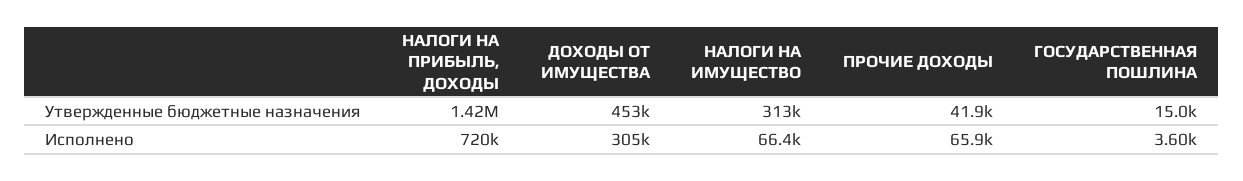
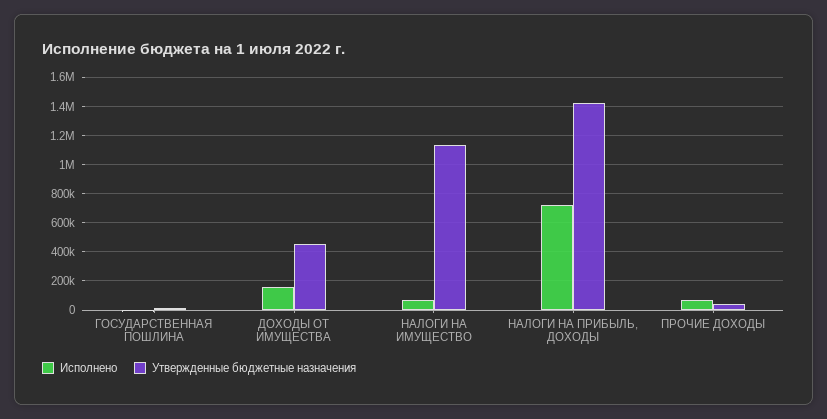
  {
    "Утвержденные бюджетные назначения": {
      "НАЛОГИ НА ПРИБЫЛЬ, ДОХОДЫ": 1420000,
      "ДОХОДЫ ОТ ИМУЩЕСТВА": 453000,
-     "НАЛОГИ НА ИМУЩЕСТВО": 313000,
+     "НАЛОГИ НА ИМУЩЕСТВО": 1150000,
      "ПРОЧИЕ ДОХОДЫ": 41900,
      "ГОСУДАРСТВЕННАЯ ПОШЛИНА": 15000
    },
    "Исполнено": {
      "НАЛОГИ НА ПРИБЫЛЬ, ДОХОДЫ": 720000,
-     "ДОХОДЫ ОТ ИМУЩЕСТВА": 305000,
+     "ДОХОДЫ ОТ ИМУЩЕСТВА": 150000,
      "НАЛОГИ НА ИМУЩЕСТВО": 66400,
      "ПРОЧИЕ ДОХОДЫ": 65900,
      "ГОСУДАРСТВЕННАЯ ПОШЛИНА": 3600
    }
  }

